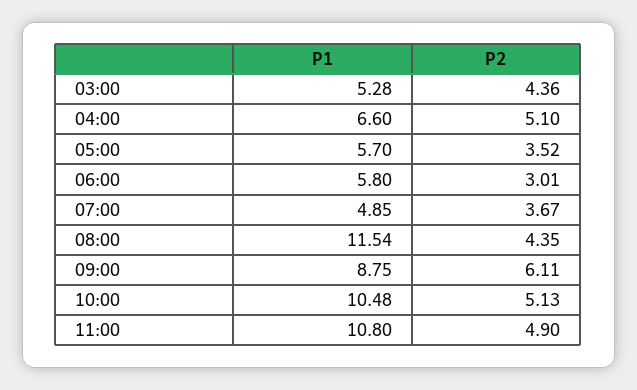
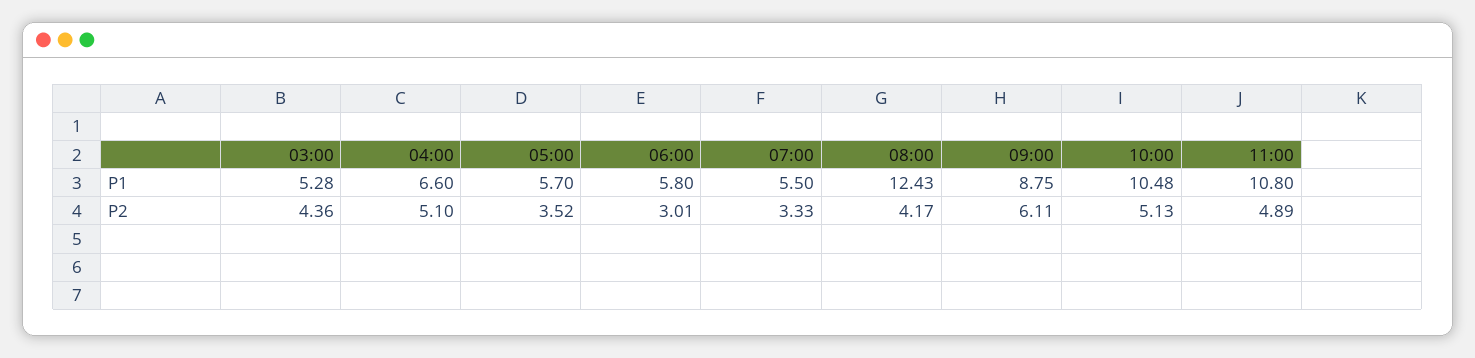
  {
    "P1": {
      "03:00": 5.28,
      "04:00": 6.6,
      "05:00": 5.7,
      "06:00": 5.8,
-     "07:00": 4.85,
+     "07:00": 5.5,
-     "08:00": 11.54,
+     "08:00": 12.43,
      "09:00": 8.75,
      "10:00": 10.48,
      "11:00": 10.8
    },
    "P2": {
      "03:00": 4.36,
      "04:00": 5.1,
      "05:00": 3.52,
      "06:00": 3.01,
-     "07:00": 3.67,
+     "07:00": 3.33,
-     "08:00": 4.35,
+     "08:00": 4.17,
      "09:00": 6.11,
      "10:00": 5.13,
-     "11:00": 4.9
+     "11:00": 4.89
    }
  }

